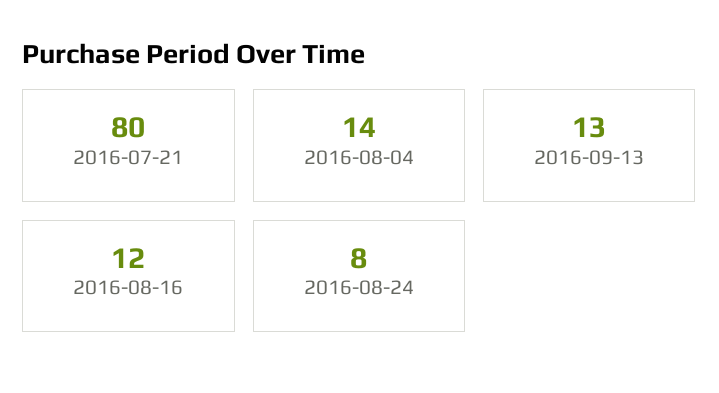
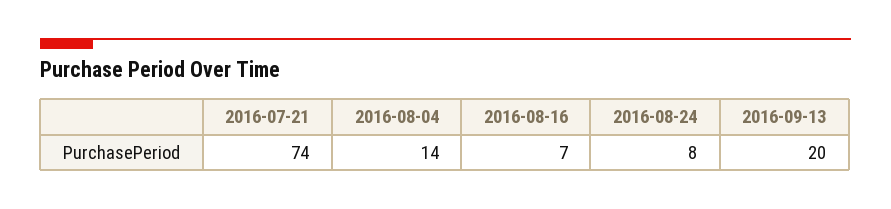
  {
-   "2016-07-21": 80,
+   "2016-07-21": 74,
    "2016-08-04": 14,
-   "2016-09-13": 13,
+   "2016-09-13": 20,
-   "2016-08-16": 12,
+   "2016-08-16": 7,
    "2016-08-24": 8
  }

